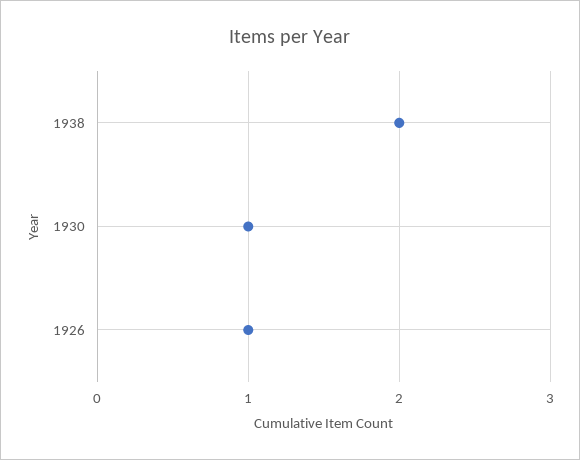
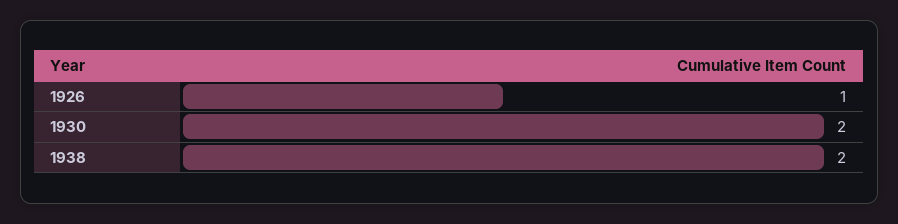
  {
    "1938": 2,
-   "1930": 1,
+   "1930": 2,
    "1926": 1
  }

